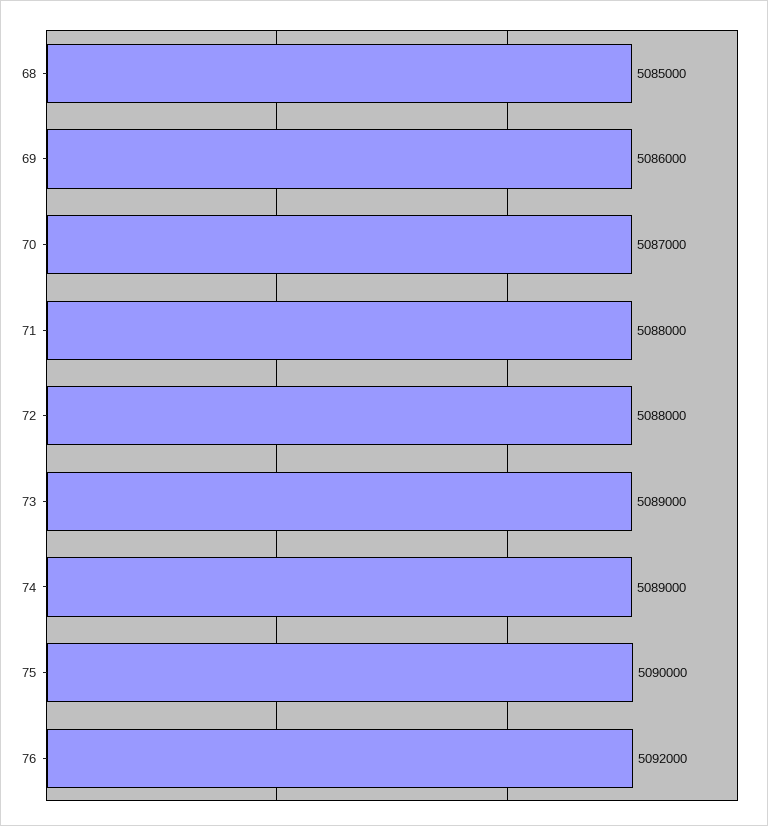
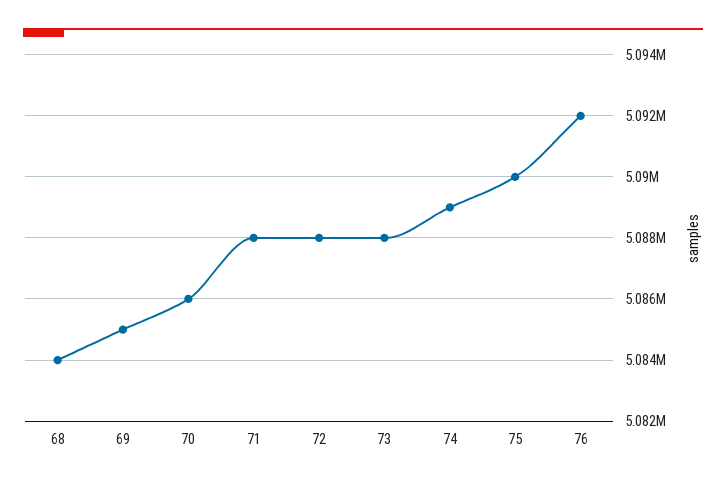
  {
-   "68": 5085000,
+   "68": 5084000,
-   "69": 5086000,
+   "69": 5085000,
-   "70": 5087000,
+   "70": 5086000,
    "71": 5088000,
    "72": 5088000,
-   "73": 5089000,
+   "73": 5088000,
    "74": 5089000,
    "75": 5090000,
    "76": 5092000
  }

